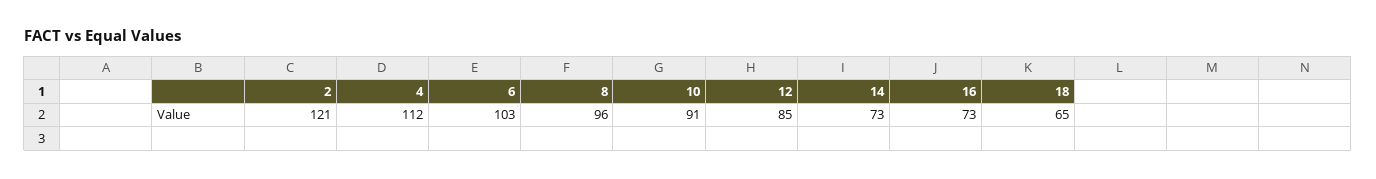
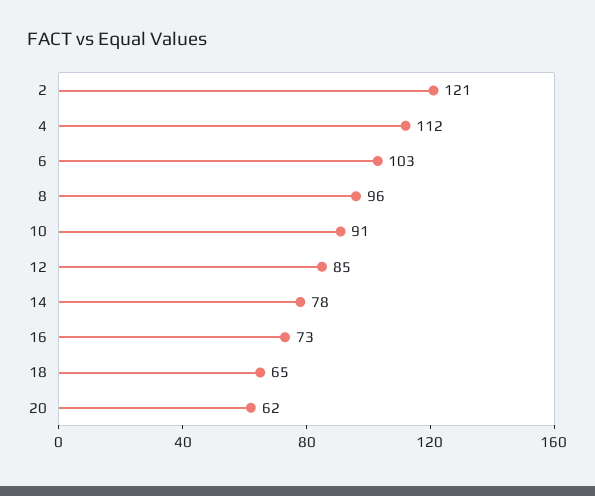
  {
    "2": 121,
    "4": 112,
    "6": 103,
    "8": 96,
    "10": 91,
    "12": 85,
-   "14": 73,
+   "14": 78,
    "16": 73,
-   "18": 65
+   "18": 65,
+   "20": 62
  }

